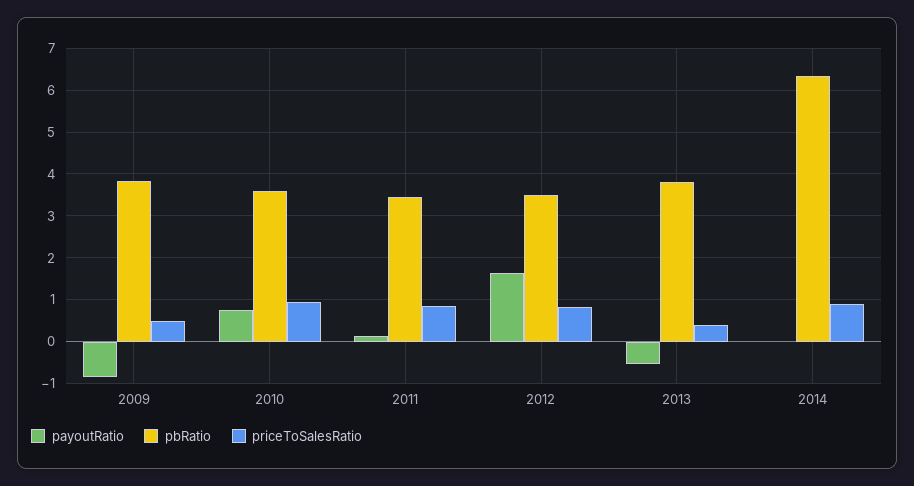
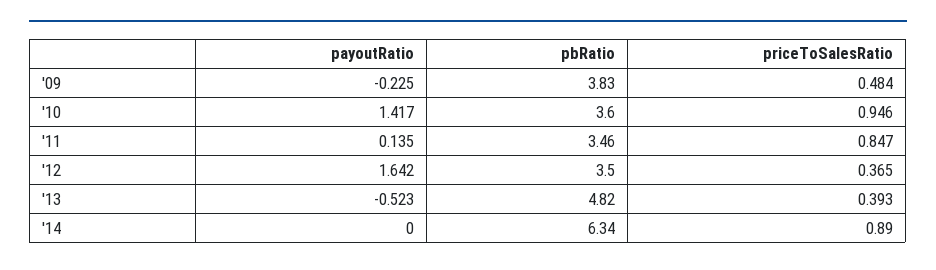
  {
    "payoutRatio": {
-     "2009": -0.8,
+     "2009": -0.225,
-     "2010": 0.8,
+     "2010": 1.417,
      "2011": 0.135,
      "2012": 1.642,
      "2013": -0.523,
      "2014": 0
    },
    "pbRatio": {
      "2009": 3.83,
      "2010": 3.6,
      "2011": 3.46,
      "2012": 3.5,
-     "2013": 3.8,
+     "2013": 4.82,
      "2014": 6.34
    },
    "priceToSalesRatio": {
      "2009": 0.484,
      "2010": 0.946,
      "2011": 0.847,
-     "2012": 0.8,
+     "2012": 0.365,
      "2013": 0.393,
      "2014": 0.89
    }
  }

